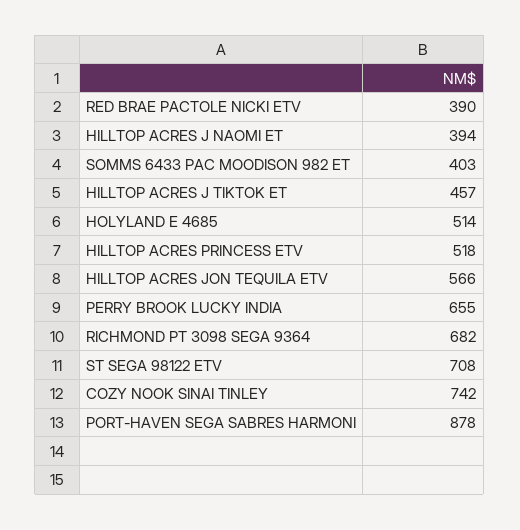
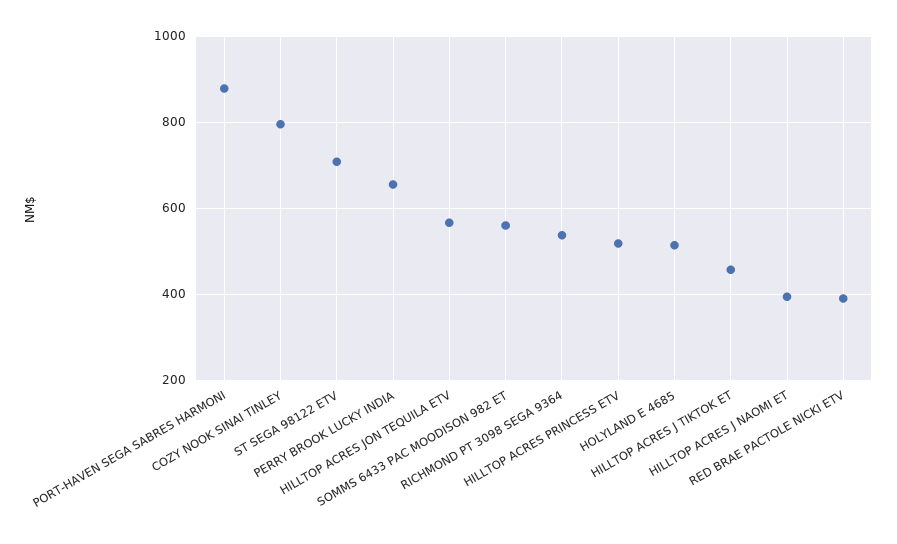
  {
    "RED BRAE PACTOLE NICKI ETV": 390,
    "HILLTOP ACRES J NAOMI ET": 394,
-   "SOMMS 6433 PAC MOODISON 982 ET": 403,
+   "SOMMS 6433 PAC MOODISON 982 ET": 560,
    "HILLTOP ACRES J TIKTOK ET": 457,
    "HOLYLAND E 4685": 514,
    "HILLTOP ACRES PRINCESS ETV": 518,
    "HILLTOP ACRES JON TEQUILA ETV": 566,
    "PERRY BROOK LUCKY INDIA": 655,
-   "RICHMOND PT 3098 SEGA 9364": 682,
+   "RICHMOND PT 3098 SEGA 9364": 540,
    "ST SEGA 98122 ETV": 708,
-   "COZY NOOK SINAI TINLEY": 742,
+   "COZY NOOK SINAI TINLEY": 800,
    "PORT-HAVEN SEGA SABRES HARMONI": 878
  }

